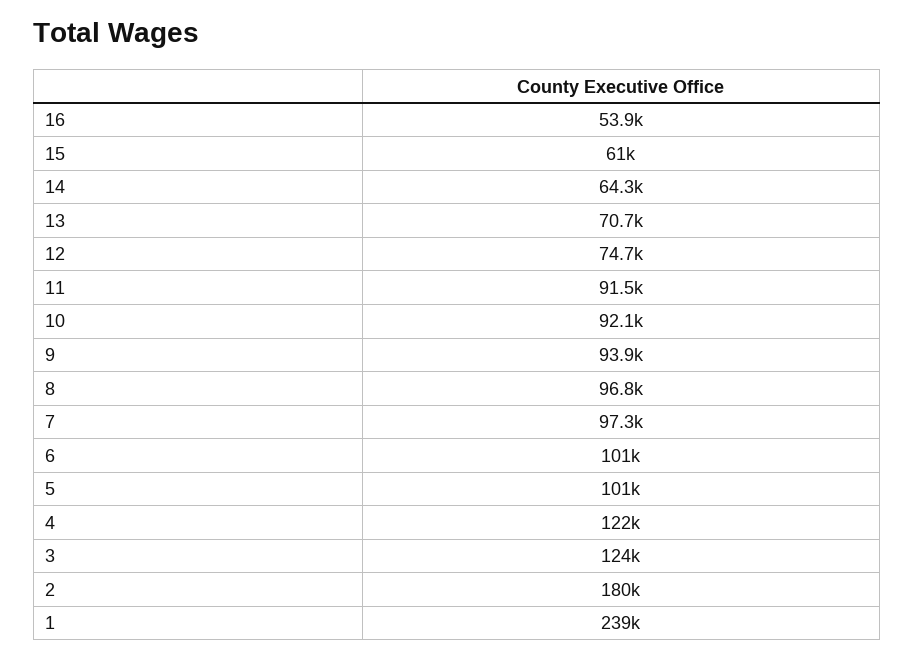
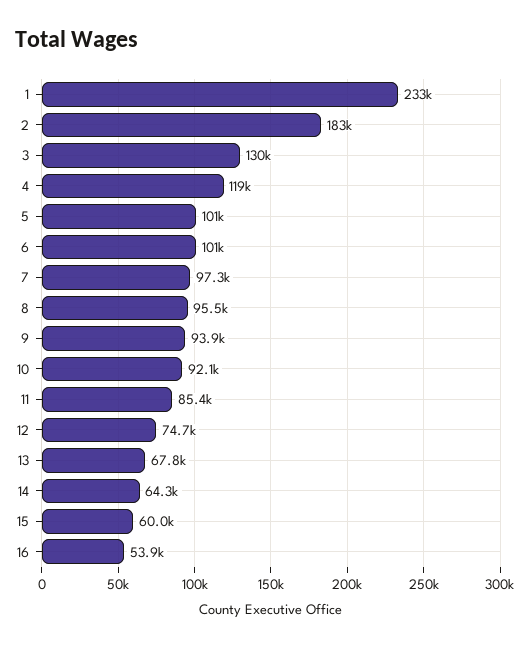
  {
    "16": 53900,
-   "15": 61000,
+   "15": 60000,
    "14": 64300,
-   "13": 70700,
+   "13": 67800,
    "12": 74700,
-   "11": 91500,
+   "11": 85400,
    "10": 92100,
    "9": 93900,
-   "8": 96800,
+   "8": 95500,
    "7": 97300,
    "6": 101000,
    "5": 101000,
-   "4": 122000,
+   "4": 119000,
-   "3": 124000,
+   "3": 130000,
-   "2": 180000,
+   "2": 183000,
-   "1": 239000
+   "1": 233000
  }

